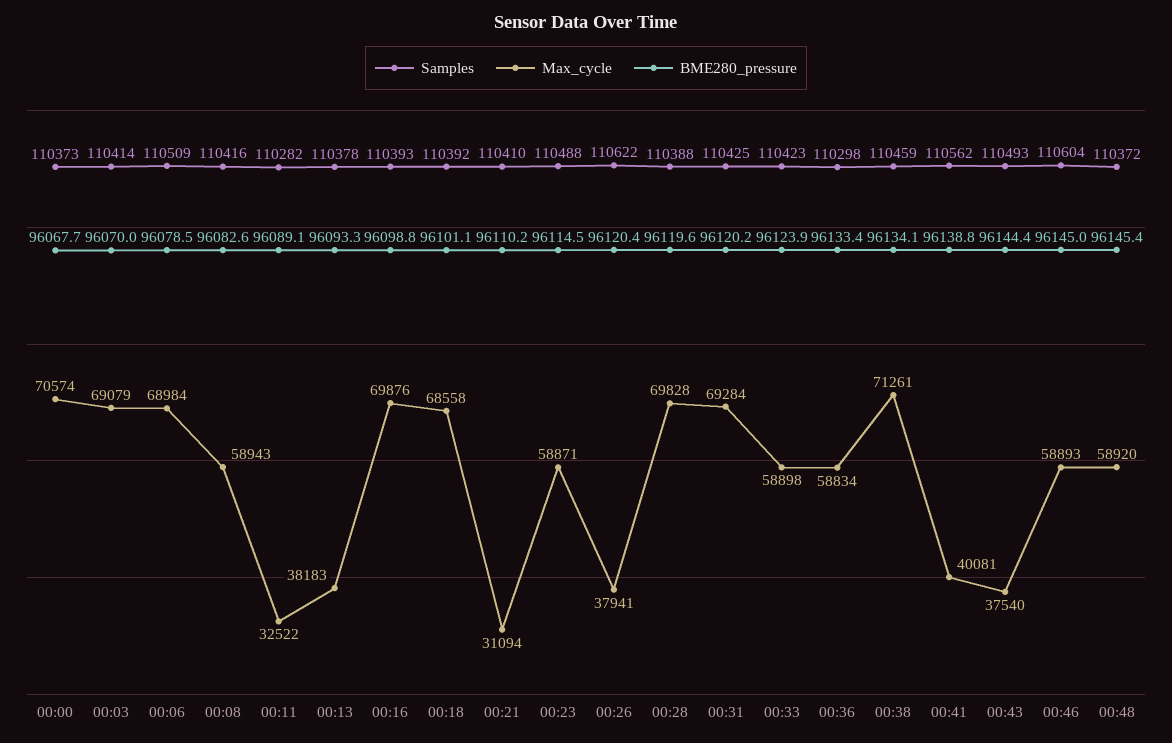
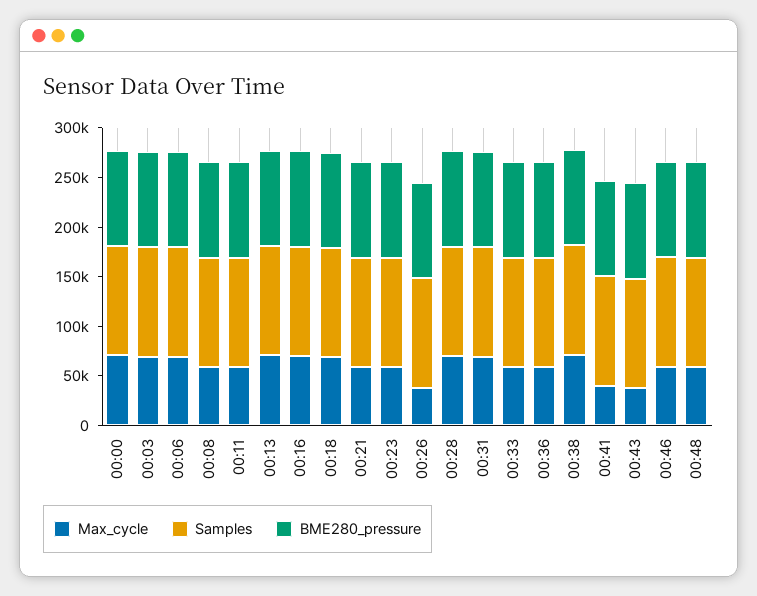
  {
    "Samples": {
      "00:00": 110373,
      "00:03": 110414,
      "00:06": 110509,
      "00:08": 110416,
      "00:11": 110282,
      "00:13": 110378,
      "00:16": 110393,
      "00:18": 110392,
      "00:21": 110410,
      "00:23": 110488,
      "00:26": 110622,
      "00:28": 110388,
      "00:31": 110425,
      "00:33": 110423,
      "00:36": 110298,
      "00:38": 110459,
      "00:41": 110562,
      "00:43": 110493,
      "00:46": 110604,
      "00:48": 110372
    },
    "Max_cycle": {
      "00:00": 70574,
      "00:03": 69079,
      "00:06": 68984,
      "00:08": 58943,
-     "00:11": 32522,
+     "00:11": 60000,
-     "00:13": 38183,
+     "00:13": 70000,
      "00:16": 69876,
      "00:18": 68558,
-     "00:21": 31094,
+     "00:21": 60000,
      "00:23": 58871,
      "00:26": 37941,
      "00:28": 69828,
      "00:31": 69284,
      "00:33": 58898,
      "00:36": 58834,
      "00:38": 71261,
      "00:41": 40081,
      "00:43": 37540,
      "00:46": 58893,
      "00:48": 58920
    },
    "BME280_pressure": {
      "00:00": 96067.7,
      "00:03": 96070,
      "00:06": 96078.5,
      "00:08": 96082.6,
      "00:11": 96089.1,
      "00:13": 96093.3,
      "00:16": 96098.8,
      "00:18": 96101.1,
      "00:21": 96110.2,
      "00:23": 96114.5,
      "00:26": 96120.4,
      "00:28": 96119.6,
      "00:31": 96120.2,
      "00:33": 96123.9,
      "00:36": 96133.4,
      "00:38": 96134.1,
      "00:41": 96138.8,
      "00:43": 96144.4,
      "00:46": 96145,
      "00:48": 96145.4
    }
  }

